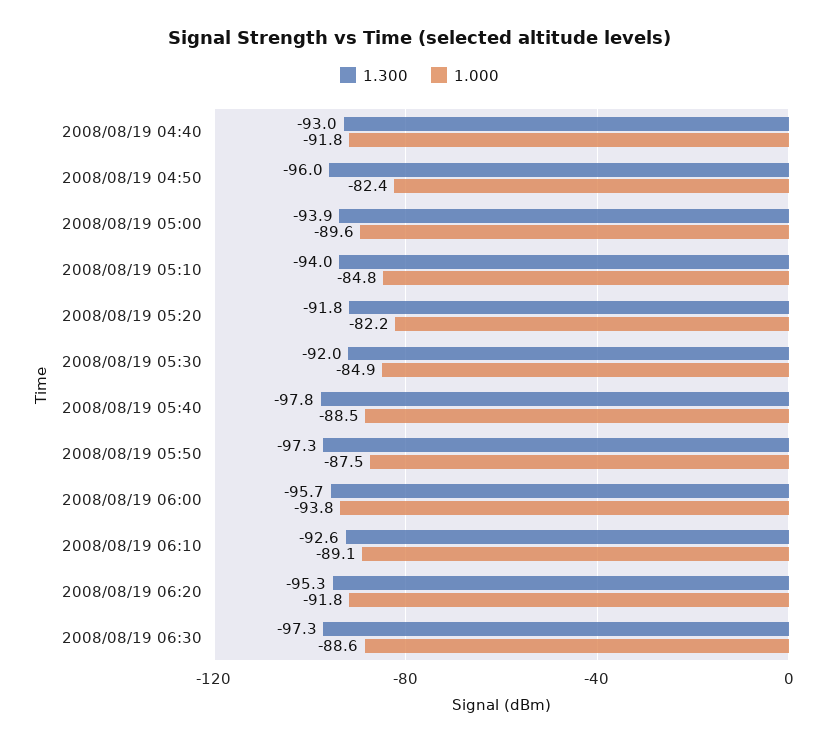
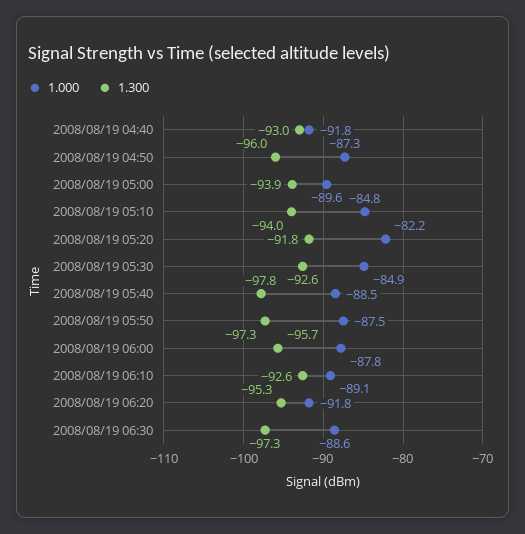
  {
    "1.300": {
      "2008/08/19 04:40": -93,
      "2008/08/19 04:50": -96,
      "2008/08/19 05:00": -93.9,
      "2008/08/19 05:10": -94,
      "2008/08/19 05:20": -91.8,
-     "2008/08/19 05:30": -92,
+     "2008/08/19 05:30": -92.6,
      "2008/08/19 05:40": -97.8,
      "2008/08/19 05:50": -97.3,
      "2008/08/19 06:00": -95.7,
      "2008/08/19 06:10": -92.6,
      "2008/08/19 06:20": -95.3,
      "2008/08/19 06:30": -97.3
    },
    "1.000": {
      "2008/08/19 04:40": -91.8,
-     "2008/08/19 04:50": -82.4,
+     "2008/08/19 04:50": -87.3,
      "2008/08/19 05:00": -89.6,
      "2008/08/19 05:10": -84.8,
      "2008/08/19 05:20": -82.2,
      "2008/08/19 05:30": -84.9,
      "2008/08/19 05:40": -88.5,
      "2008/08/19 05:50": -87.5,
-     "2008/08/19 06:00": -93.8,
+     "2008/08/19 06:00": -87.8,
      "2008/08/19 06:10": -89.1,
      "2008/08/19 06:20": -91.8,
      "2008/08/19 06:30": -88.6
    }
  }

